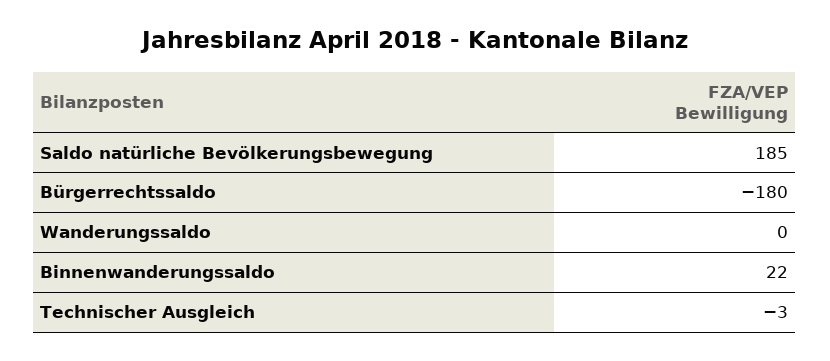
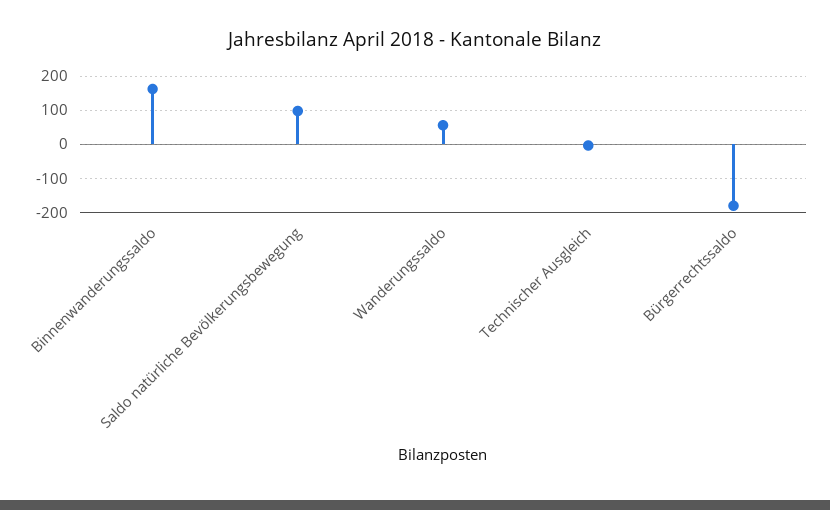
  {
-   "Saldo natürliche Bevölkerungsbewegung": 185,
+   "Saldo natürliche Bevölkerungsbewegung": 100,
    "Bürgerrechtssaldo": -180,
-   "Wanderungssaldo": 0,
+   "Wanderungssaldo": 60,
-   "Binnenwanderungssaldo": 22,
+   "Binnenwanderungssaldo": 160,
    "Technischer Ausgleich": -3
  }

